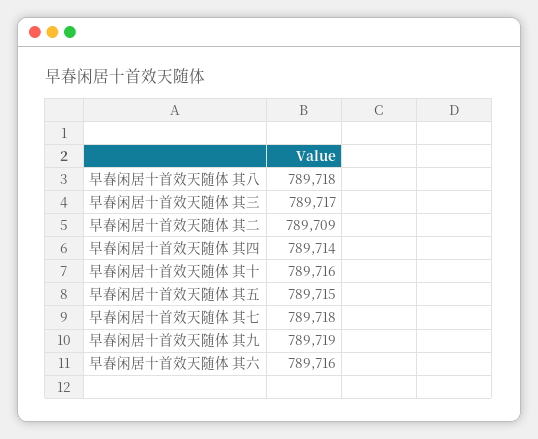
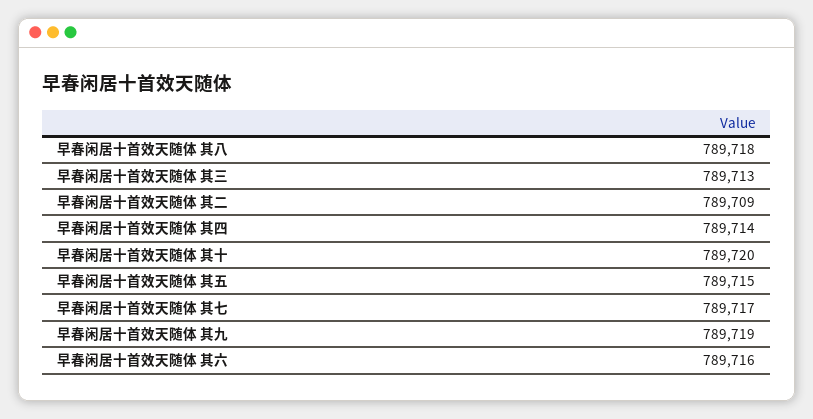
  {
    "早春闲居十首效天随体 其八": 789718,
-   "早春闲居十首效天随体 其三": 789717,
+   "早春闲居十首效天随体 其三": 789713,
    "早春闲居十首效天随体 其二": 789709,
    "早春闲居十首效天随体 其四": 789714,
-   "早春闲居十首效天随体 其十": 789716,
+   "早春闲居十首效天随体 其十": 789720,
    "早春闲居十首效天随体 其五": 789715,
-   "早春闲居十首效天随体 其七": 789718,
+   "早春闲居十首效天随体 其七": 789717,
    "早春闲居十首效天随体 其九": 789719,
    "早春闲居十首效天随体 其六": 789716
  }

